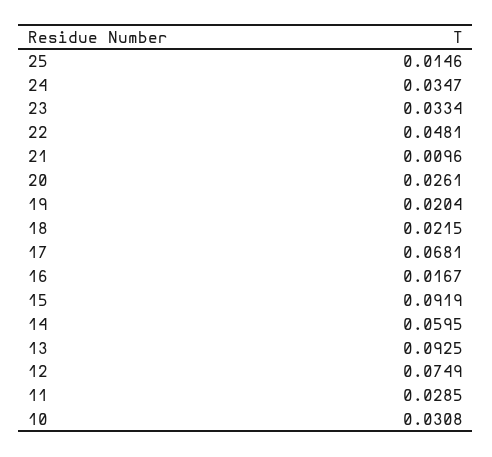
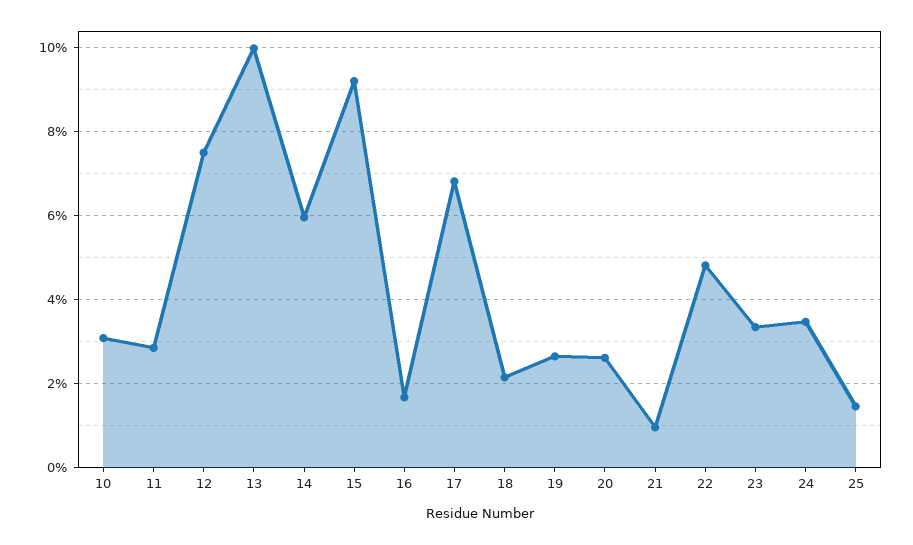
  {
    "25": 0.0146,
    "24": 0.0347,
    "23": 0.0334,
    "22": 0.0481,
    "21": 0.0096,
    "20": 0.0261,
-   "19": 0.0204,
+   "19": 0.026,
    "18": 0.0215,
    "17": 0.0681,
    "16": 0.0167,
    "15": 0.0919,
    "14": 0.0595,
-   "13": 0.0925,
+   "13": 0.1,
    "12": 0.0749,
    "11": 0.0285,
    "10": 0.0308
  }

